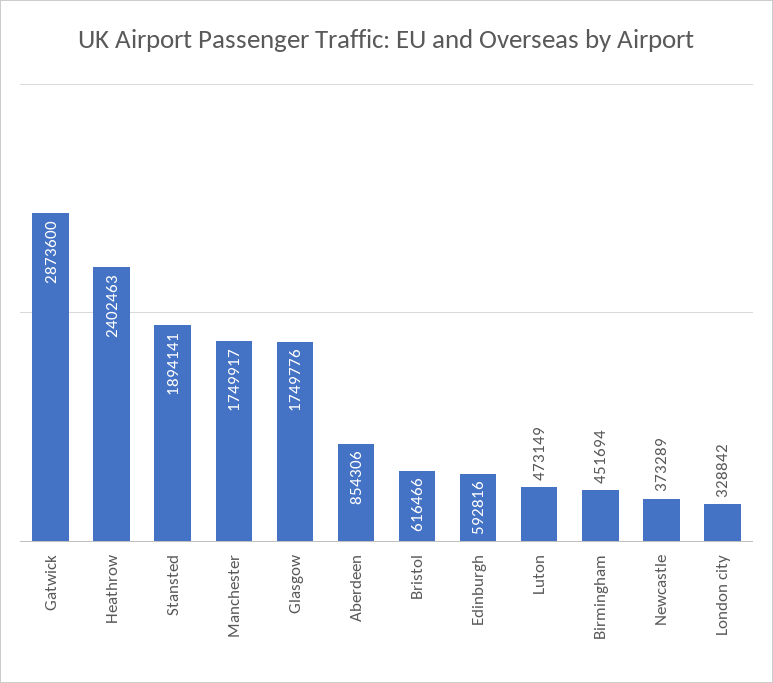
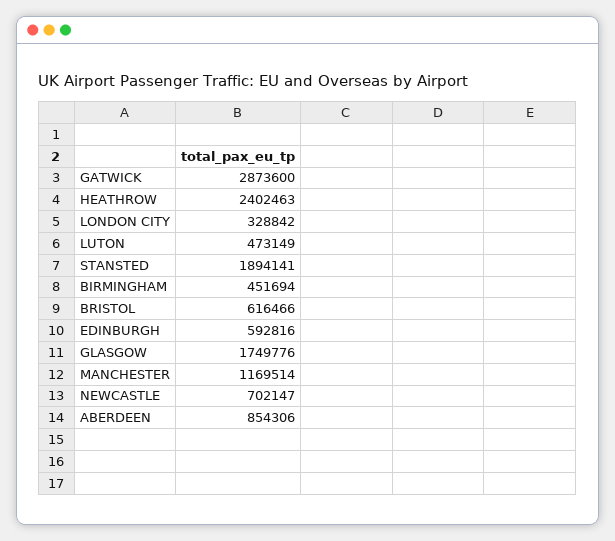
  {
    "Gatwick": 2873600,
    "Heathrow": 2402463,
    "Stansted": 1894141,
-   "Manchester": 1749917,
+   "Manchester": 1169514,
    "Glasgow": 1749776,
    "Aberdeen": 854306,
    "Bristol": 616466,
    "Edinburgh": 592816,
    "Luton": 473149,
    "Birmingham": 451694,
-   "Newcastle": 373289,
+   "Newcastle": 702147,
    "London city": 328842
  }

